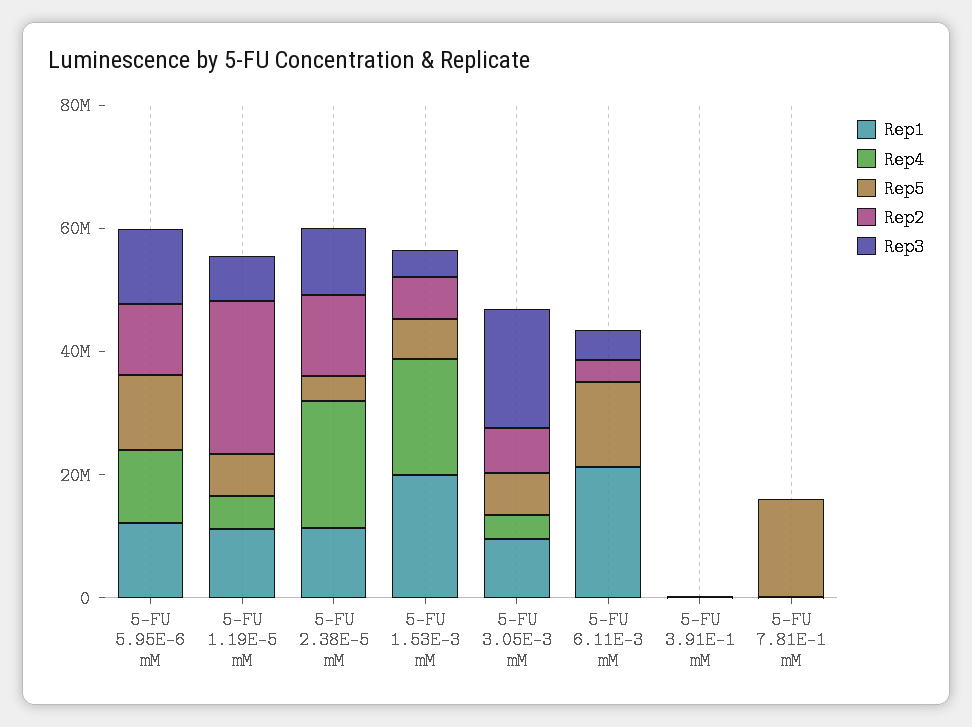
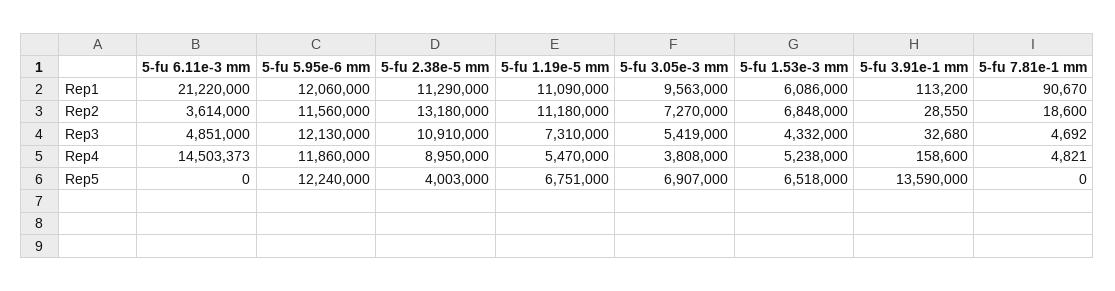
  {
    "Rep1": {
      "5-FU 5.95E-6 mM": 12060000,
      "5-FU 1.19E-5 mM": 11090000,
      "5-FU 2.38E-5 mM": 11290000,
-     "5-FU 1.53E-3 mM": 20000000,
+     "5-FU 1.53E-3 mM": 6086000,
      "5-FU 3.05E-3 mM": 9563000,
      "5-FU 6.11E-3 mM": 21220000,
      "5-FU 3.91E-1 mM": 113200,
      "5-FU 7.81E-1 mM": 90670
    },
    "Rep4": {
      "5-FU 5.95E-6 mM": 11860000,
      "5-FU 1.19E-5 mM": 5470000,
-     "5-FU 2.38E-5 mM": 20000000,
+     "5-FU 2.38E-5 mM": 8950000,
-     "5-FU 1.53E-3 mM": 20000000,
+     "5-FU 1.53E-3 mM": 5238000,
      "5-FU 3.05E-3 mM": 3808000,
-     "5-FU 6.11E-3 mM": 0,
+     "5-FU 6.11E-3 mM": 14503373,
      "5-FU 3.91E-1 mM": 158600,
      "5-FU 7.81E-1 mM": 4821
    },
    "Rep5": {
      "5-FU 5.95E-6 mM": 12240000,
      "5-FU 1.19E-5 mM": 6751000,
      "5-FU 2.38E-5 mM": 4003000,
      "5-FU 1.53E-3 mM": 6518000,
      "5-FU 3.05E-3 mM": 6907000,
-     "5-FU 6.11E-3 mM": 15000000,
+     "5-FU 6.11E-3 mM": 0,
-     "5-FU 3.91E-1 mM": 0,
+     "5-FU 3.91E-1 mM": 13590000,
-     "5-FU 7.81E-1 mM": 15000000
+     "5-FU 7.81E-1 mM": 0
    },
    "Rep2": {
      "5-FU 5.95E-6 mM": 11560000,
-     "5-FU 1.19E-5 mM": 25000000,
+     "5-FU 1.19E-5 mM": 11180000,
      "5-FU 2.38E-5 mM": 13180000,
      "5-FU 1.53E-3 mM": 6848000,
      "5-FU 3.05E-3 mM": 7270000,
      "5-FU 6.11E-3 mM": 3614000,
      "5-FU 3.91E-1 mM": 28550,
      "5-FU 7.81E-1 mM": 18600
    },
    "Rep3": {
      "5-FU 5.95E-6 mM": 12130000,
      "5-FU 1.19E-5 mM": 7310000,
      "5-FU 2.38E-5 mM": 10910000,
      "5-FU 1.53E-3 mM": 4332000,
-     "5-FU 3.05E-3 mM": 20000000,
+     "5-FU 3.05E-3 mM": 5419000,
      "5-FU 6.11E-3 mM": 4851000,
      "5-FU 3.91E-1 mM": 32680,
      "5-FU 7.81E-1 mM": 4692
    }
  }

